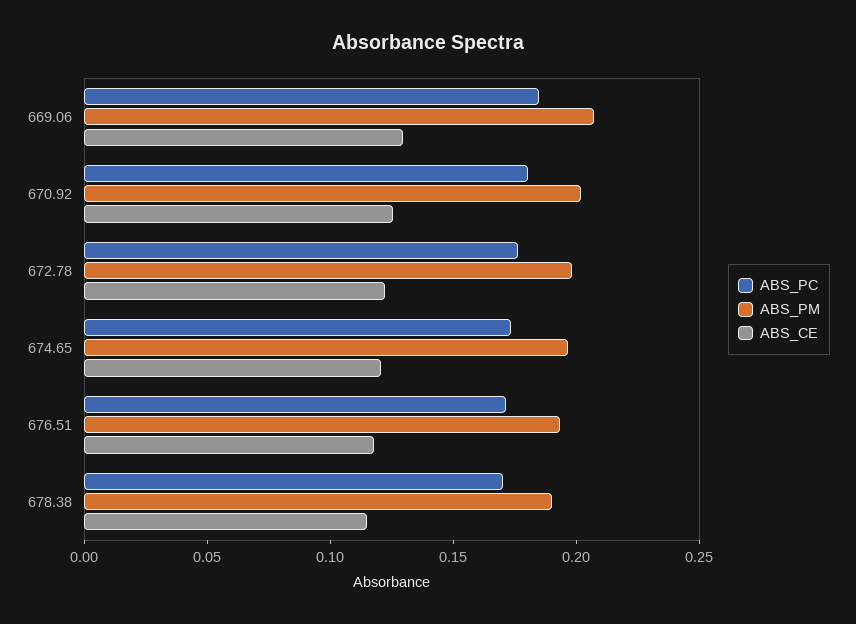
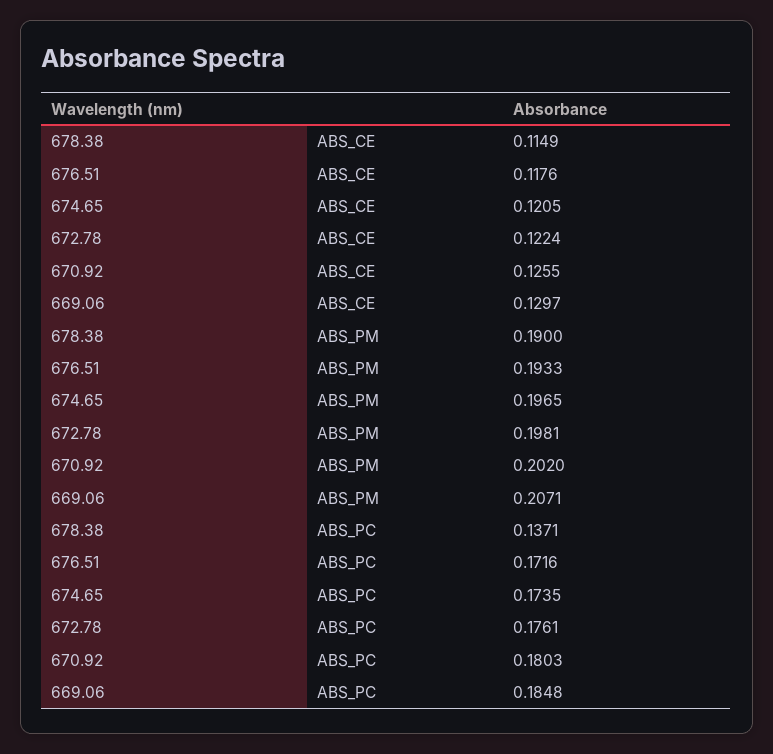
  {
    "ABS_PC": {
      "669.06": 0.1848,
      "670.92": 0.1803,
      "672.78": 0.1761,
      "674.65": 0.1735,
      "676.51": 0.1716,
-     "678.38": 0.17
+     "678.38": 0.1371
    },
    "ABS_PM": {
      "669.06": 0.2071,
      "670.92": 0.202,
      "672.78": 0.1981,
      "674.65": 0.1965,
      "676.51": 0.1933,
      "678.38": 0.19
    },
    "ABS_CE": {
      "669.06": 0.1297,
      "670.92": 0.1255,
      "672.78": 0.1224,
      "674.65": 0.1205,
      "676.51": 0.1176,
      "678.38": 0.1149
    }
  }

